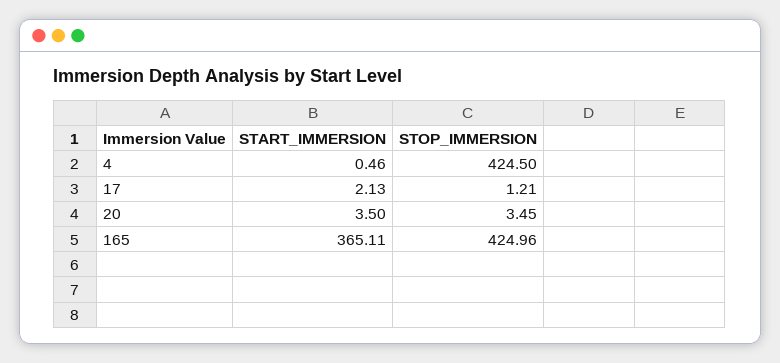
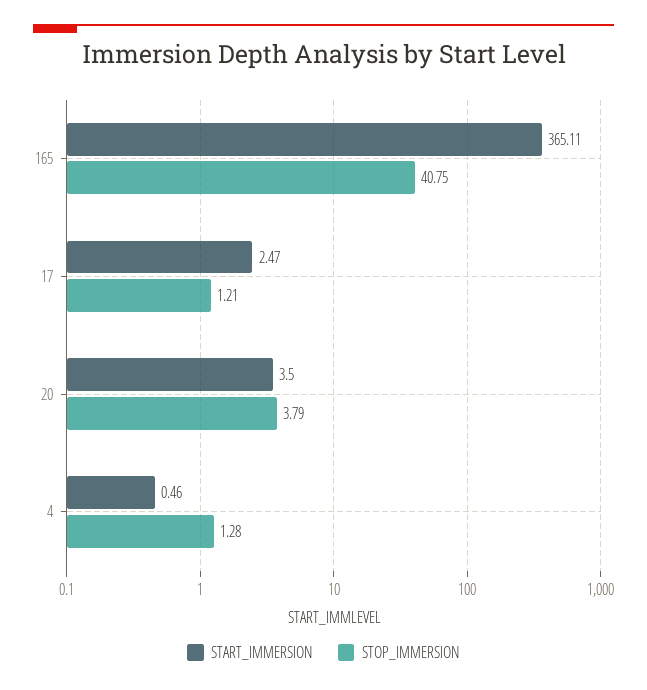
  {
    "START_IMMERSION": {
      "4": 0.46,
-     "17": 2.13,
+     "17": 2.47,
      "20": 3.5,
      "165": 365.11
    },
    "STOP_IMMERSION": {
-     "4": 424.5,
+     "4": 1.28,
      "17": 1.21,
-     "20": 3.45,
+     "20": 3.79,
-     "165": 424.96
+     "165": 40.75
    }
  }

